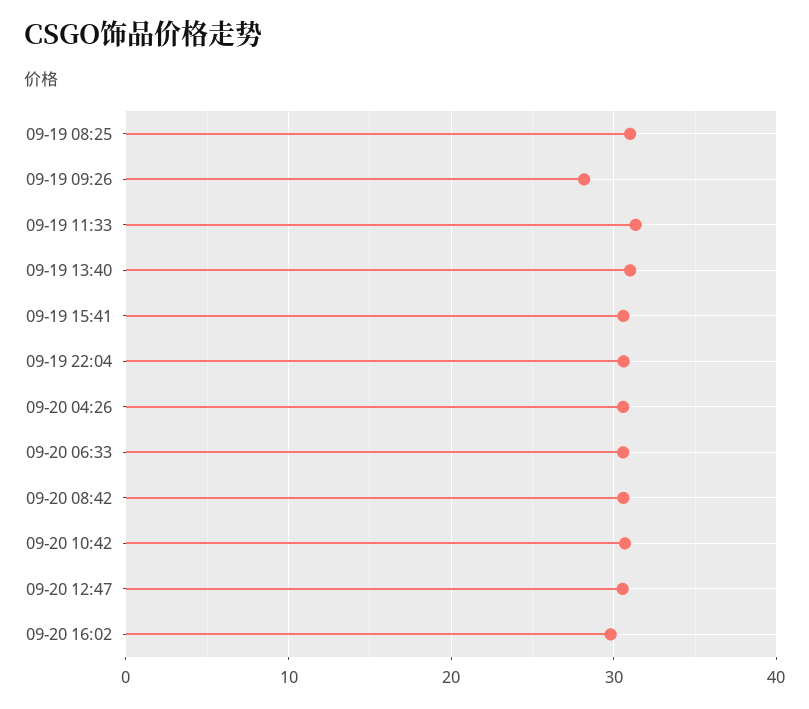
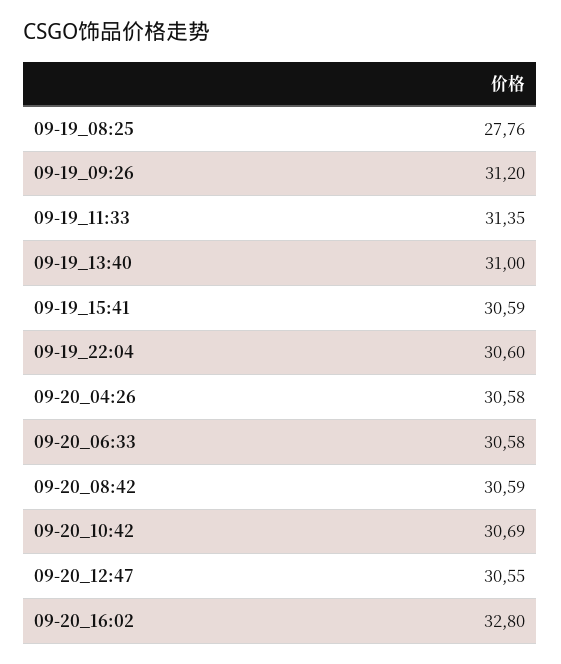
  {
-   "09-19 08:25": 31,
+   "09-19 08:25": 27.76,
-   "09-19 09:26": 28,
+   "09-19 09:26": 31.2,
    "09-19 11:33": 31.35,
    "09-19 13:40": 31,
    "09-19 15:41": 30.59,
    "09-19 22:04": 30.6,
    "09-20 04:26": 30.58,
    "09-20 06:33": 30.58,
    "09-20 08:42": 30.59,
    "09-20 10:42": 30.69,
    "09-20 12:47": 30.55,
-   "09-20 16:02": 30
+   "09-20 16:02": 32.8
  }

